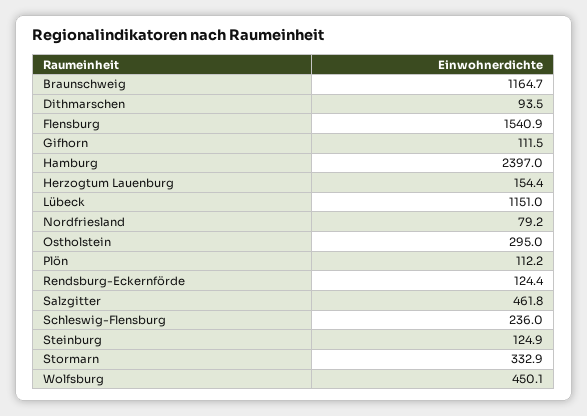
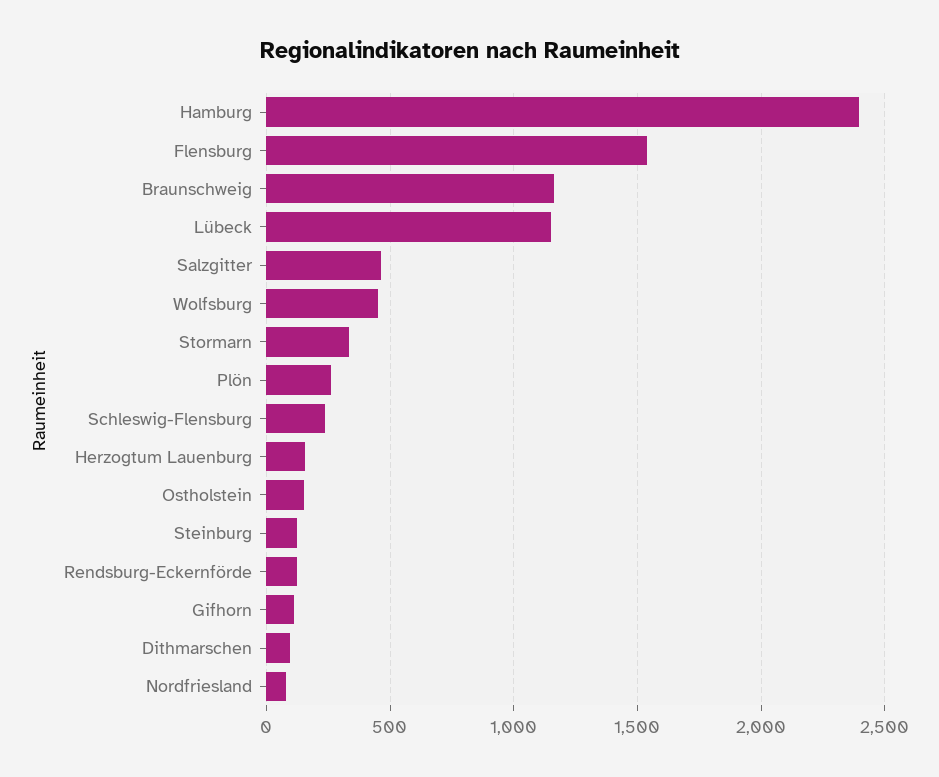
  {
    "Braunschweig": 1164.7,
    "Dithmarschen": 93.5,
    "Flensburg": 1540.9,
    "Gifhorn": 111.5,
    "Hamburg": 2397,
    "Herzogtum Lauenburg": 154.4,
    "Lübeck": 1151,
    "Nordfriesland": 79.2,
-   "Ostholstein": 295,
+   "Ostholstein": 150,
-   "Plön": 112.2,
+   "Plön": 250,
    "Rendsburg-Eckernförde": 124.4,
    "Salzgitter": 461.8,
    "Schleswig-Flensburg": 236,
    "Steinburg": 124.9,
    "Stormarn": 332.9,
    "Wolfsburg": 450.1
  }

